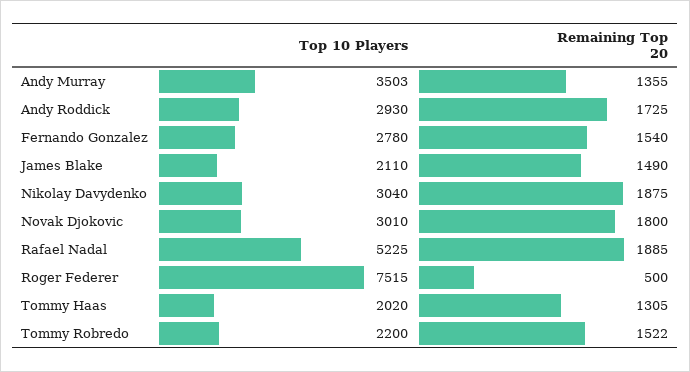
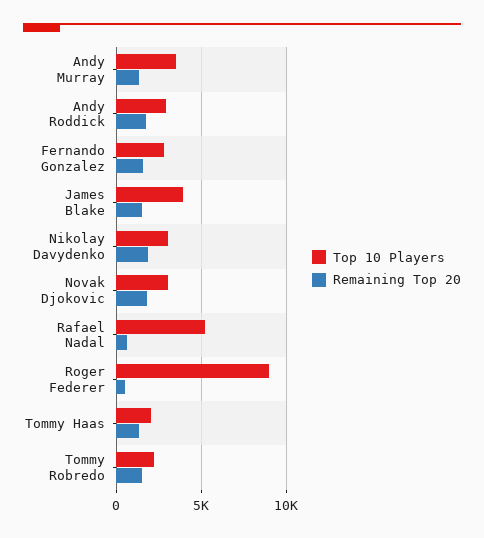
  {
    "Top 10 Players": {
      "Andy Murray": 3503,
      "Andy Roddick": 2930,
      "Fernando Gonzalez": 2780,
-     "James Blake": 2110,
+     "James Blake": 4000,
      "Nikolay Davydenko": 3040,
      "Novak Djokovic": 3010,
      "Rafael Nadal": 5225,
-     "Roger Federer": 7515,
+     "Roger Federer": 9000,
      "Tommy Haas": 2020,
      "Tommy Robredo": 2200
    },
    "Remaining Top 20": {
      "Andy Murray": 1355,
      "Andy Roddick": 1725,
      "Fernando Gonzalez": 1540,
      "James Blake": 1490,
      "Nikolay Davydenko": 1875,
      "Novak Djokovic": 1800,
-     "Rafael Nadal": 1885,
+     "Rafael Nadal": 500,
      "Roger Federer": 500,
      "Tommy Haas": 1305,
      "Tommy Robredo": 1522
    }
  }

